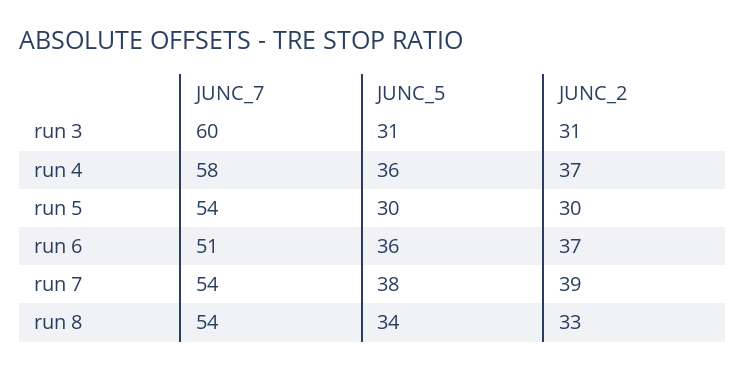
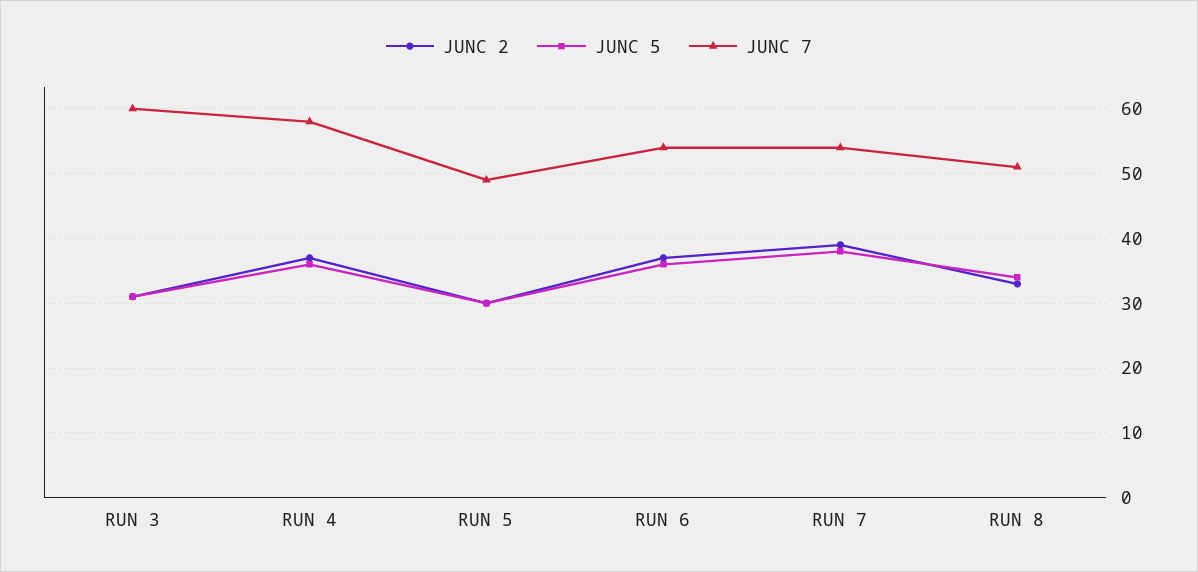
  {
    "JUNC_7": {
      "run 3": 60,
      "run 4": 58,
-     "run 5": 54,
+     "run 5": 49,
-     "run 6": 51,
+     "run 6": 54,
      "run 7": 54,
-     "run 8": 54
+     "run 8": 51
    },
    "JUNC_5": {
      "run 3": 31,
      "run 4": 36,
      "run 5": 30,
      "run 6": 36,
      "run 7": 38,
      "run 8": 34
    },
    "JUNC_2": {
      "run 3": 31,
      "run 4": 37,
      "run 5": 30,
      "run 6": 37,
      "run 7": 39,
      "run 8": 33
    }
  }

